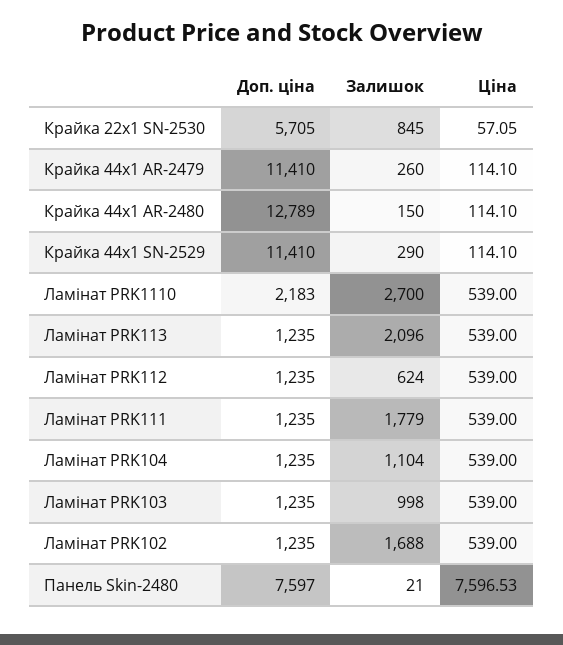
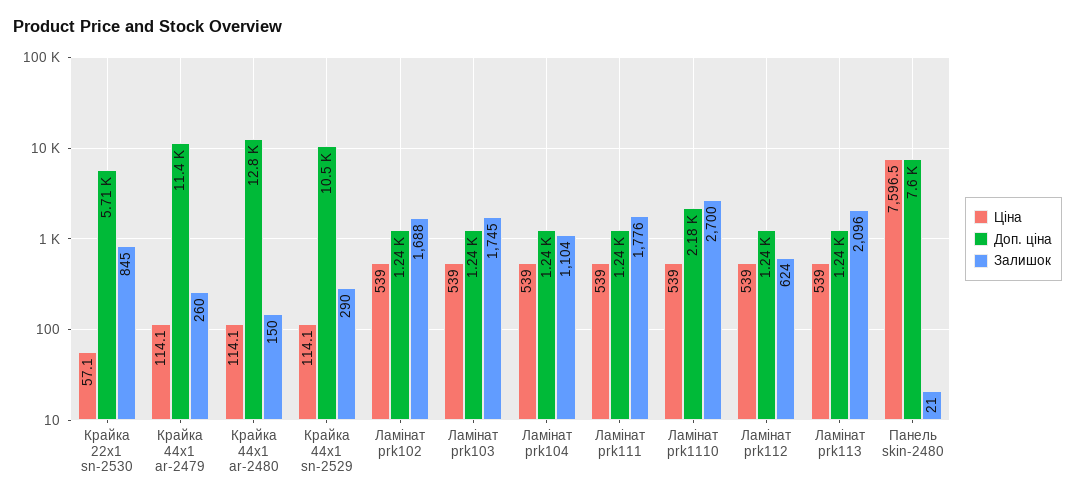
  {
    "Доп. ціна": {
      "Крайка 22x1 SN-2530": 5705,
      "Крайка 44x1 AR-2479": 11410,
      "Крайка 44x1 AR-2480": 12789,
-     "Крайка 44x1 SN-2529": 11410,
+     "Крайка 44x1 SN-2529": 10500,
      "Ламінат PRK1110": 2183,
      "Ламінат PRK113": 1235,
      "Ламінат PRK112": 1235,
      "Ламінат PRK111": 1235,
      "Ламінат PRK104": 1235,
      "Ламінат PRK103": 1235,
      "Ламінат PRK102": 1235,
      "Панель Skin-2480": 7597
    },
    "Залишок": {
      "Крайка 22x1 SN-2530": 845,
      "Крайка 44x1 AR-2479": 260,
      "Крайка 44x1 AR-2480": 150,
      "Крайка 44x1 SN-2529": 290,
      "Ламінат PRK1110": 2700,
      "Ламінат PRK113": 2096,
      "Ламінат PRK112": 624,
-     "Ламінат PRK111": 1779,
+     "Ламінат PRK111": 1776,
      "Ламінат PRK104": 1104,
-     "Ламінат PRK103": 998,
+     "Ламінат PRK103": 1745,
      "Ламінат PRK102": 1688,
      "Панель Skin-2480": 21
    },
    "Ціна": {
      "Крайка 22x1 SN-2530": 57.05,
      "Крайка 44x1 AR-2479": 114.1,
      "Крайка 44x1 AR-2480": 114.1,
      "Крайка 44x1 SN-2529": 114.1,
      "Ламінат PRK1110": 539,
      "Ламінат PRK113": 539,
      "Ламінат PRK112": 539,
      "Ламінат PRK111": 539,
      "Ламінат PRK104": 539,
      "Ламінат PRK103": 539,
      "Ламінат PRK102": 539,
      "Панель Skin-2480": 7596.53
    }
  }

